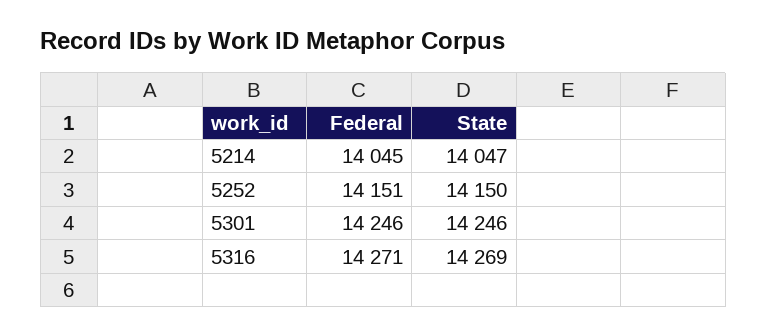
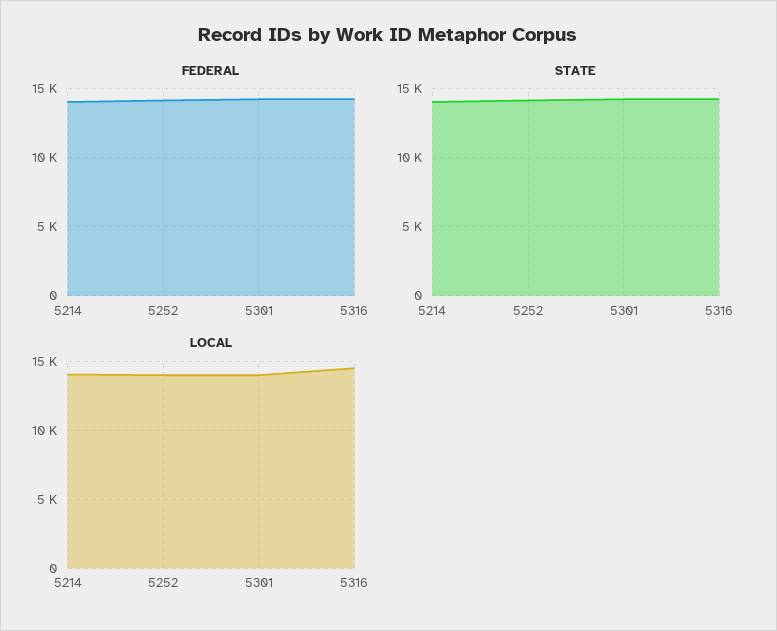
  {
    "Federal": {
      "5214": 14045,
      "5252": 14151,
      "5301": 14246,
      "5316": 14271
    },
    "State": {
      "5214": 14047,
      "5252": 14150,
      "5301": 14246,
      "5316": 14269
-   }
+   },
+   "LOCAL": {
+     "5214": 14000,
+     "5252": 14000,
+     "5301": 14000,
+     "5316": 14500
+   }
  }

